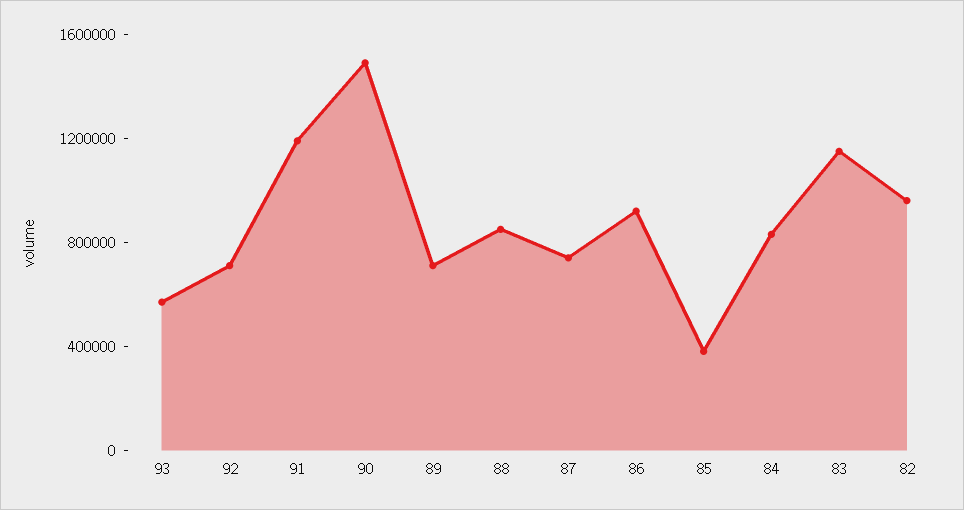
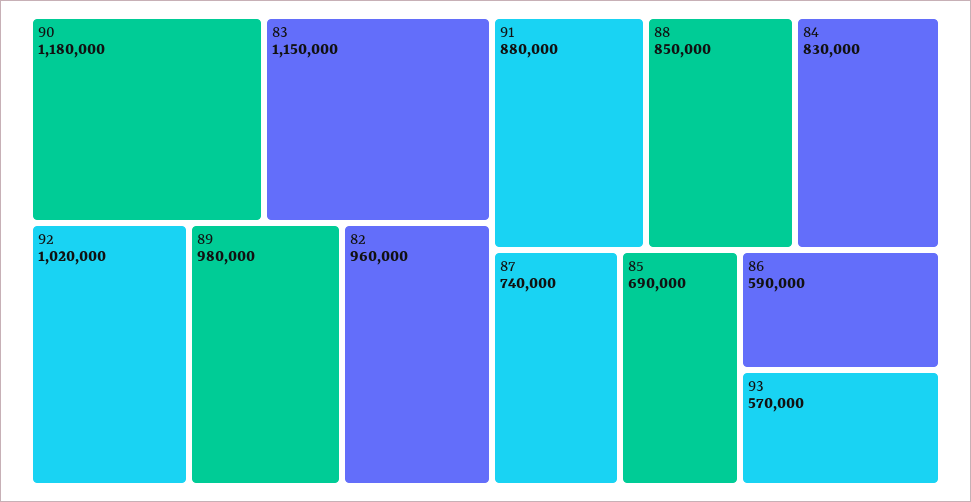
  {
    "93": 570000,
-   "92": 700000,
+   "92": 1020000,
-   "91": 1200000,
+   "91": 880000,
-   "90": 1500000,
+   "90": 1180000,
-   "89": 700000,
+   "89": 980000,
    "88": 850000,
    "87": 740000,
-   "86": 900000,
+   "86": 590000,
-   "85": 400000,
+   "85": 690000,
    "84": 830000,
    "83": 1150000,
    "82": 960000
  }

